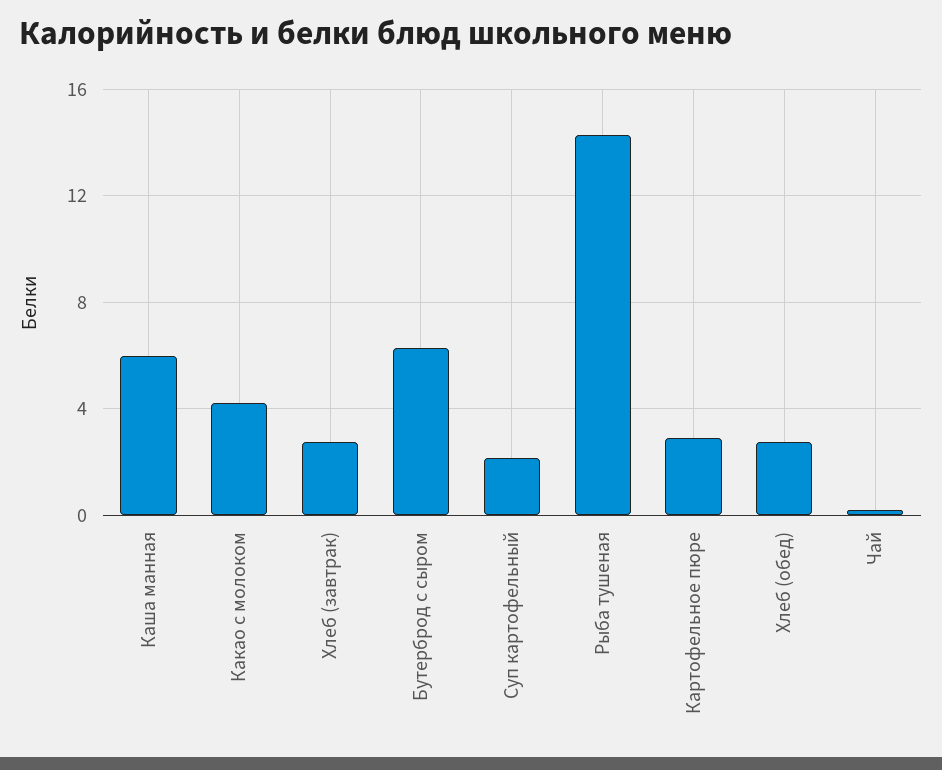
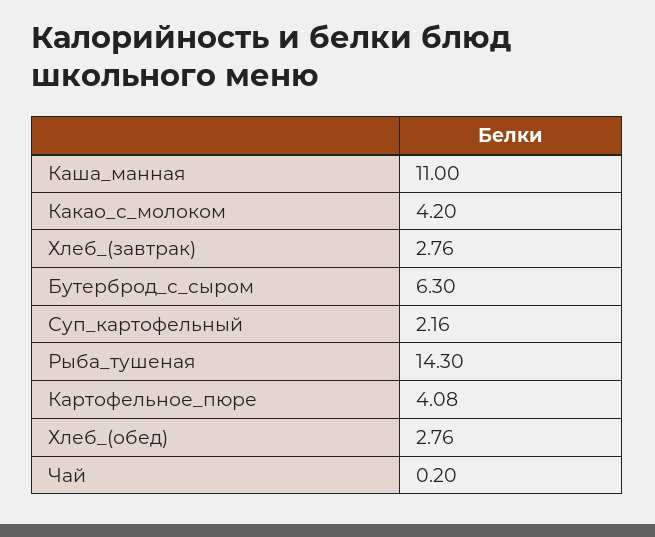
  {
-   "Каша манная": 6,
+   "Каша манная": 11,
    "Какао с молоком": 4.2,
    "Хлеб (завтрак)": 2.76,
    "Бутерброд с сыром": 6.3,
    "Суп картофельный": 2.16,
    "Рыба тушеная": 14.3,
-   "Картофельное пюре": 3,
+   "Картофельное пюре": 4.08,
    "Хлеб (обед)": 2.76,
    "Чай": 0.2
  }

